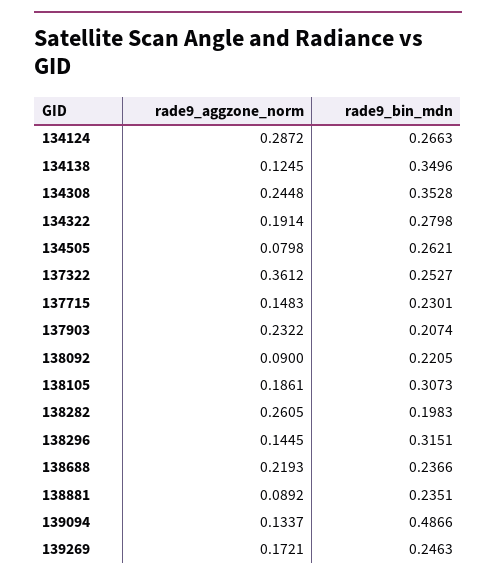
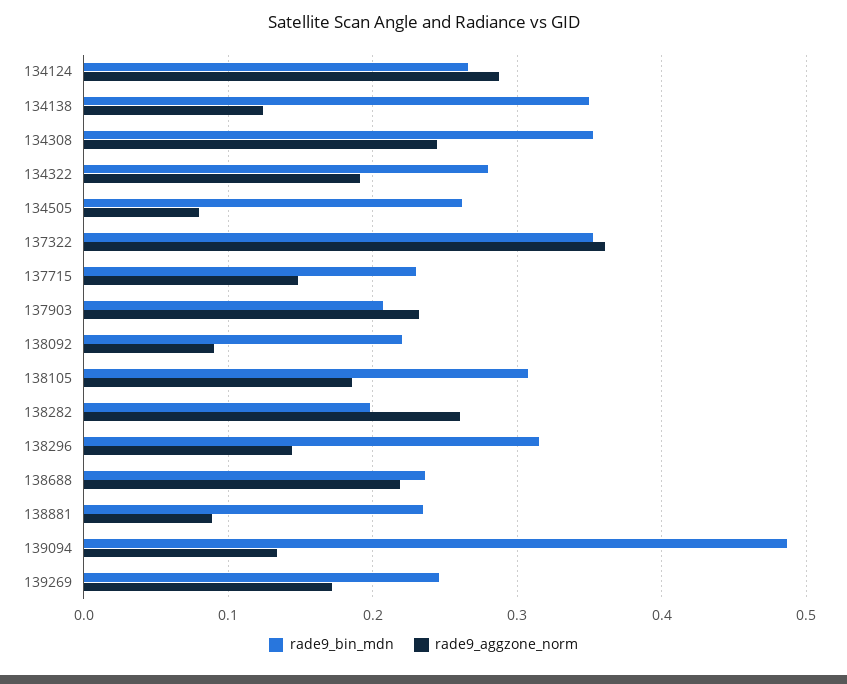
  {
    "rade9_aggzone_norm": {
      "134124": 0.2872,
      "134138": 0.1245,
      "134308": 0.2448,
      "134322": 0.1914,
      "134505": 0.0798,
      "137322": 0.3612,
      "137715": 0.1483,
      "137903": 0.2322,
      "138092": 0.09,
      "138105": 0.1861,
      "138282": 0.2605,
      "138296": 0.1445,
      "138688": 0.2193,
      "138881": 0.0892,
      "139094": 0.1337,
      "139269": 0.1721
    },
    "rade9_bin_mdn": {
      "134124": 0.2663,
      "134138": 0.3496,
      "134308": 0.3528,
      "134322": 0.2798,
      "134505": 0.2621,
-     "137322": 0.2527,
+     "137322": 0.35,
      "137715": 0.2301,
      "137903": 0.2074,
      "138092": 0.2205,
      "138105": 0.3073,
      "138282": 0.1983,
      "138296": 0.3151,
      "138688": 0.2366,
      "138881": 0.2351,
      "139094": 0.4866,
      "139269": 0.2463
    }
  }

